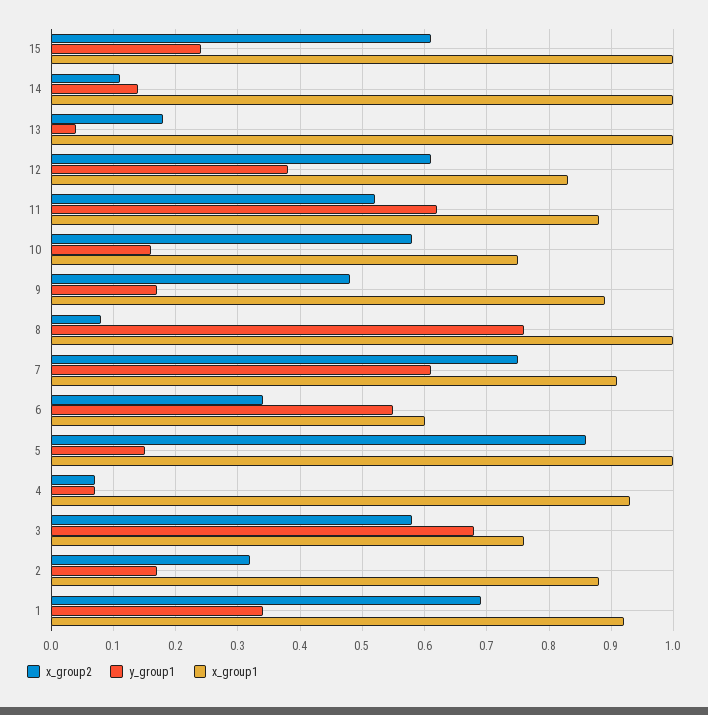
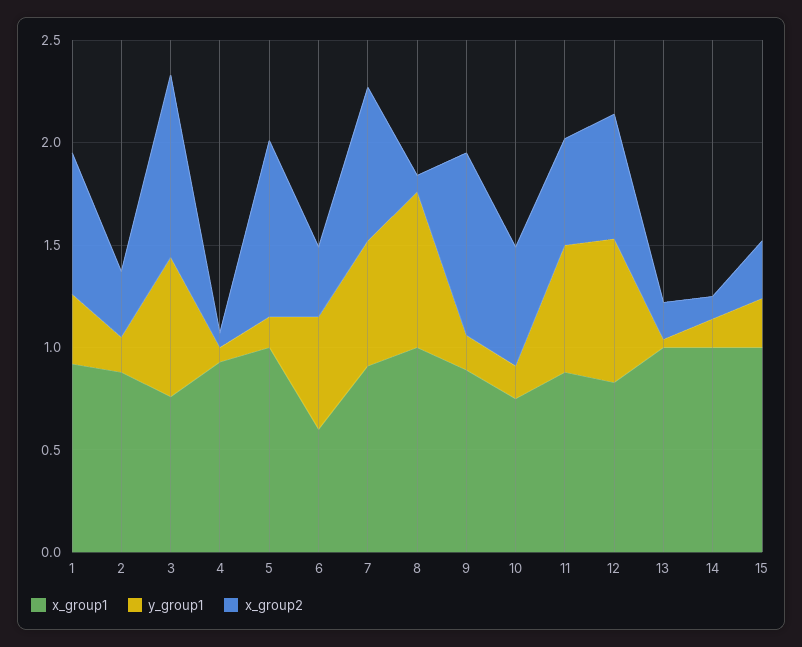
  {
    "x_group2": {
-     "15": 0.61,
+     "15": 0.3,
      "14": 0.11,
      "13": 0.18,
      "12": 0.61,
      "11": 0.52,
      "10": 0.58,
-     "9": 0.48,
+     "9": 0.9,
      "8": 0.08,
      "7": 0.75,
      "6": 0.34,
      "5": 0.86,
      "4": 0.07,
-     "3": 0.58,
+     "3": 0.9,
      "2": 0.32,
      "1": 0.69
    },
    "y_group1": {
      "15": 0.24,
      "14": 0.14,
      "13": 0.04,
-     "12": 0.38,
+     "12": 0.7,
      "11": 0.62,
      "10": 0.16,
      "9": 0.17,
      "8": 0.76,
      "7": 0.61,
      "6": 0.55,
      "5": 0.15,
      "4": 0.07,
      "3": 0.68,
      "2": 0.17,
      "1": 0.34
    },
    "x_group1": {
      "15": 1,
      "14": 1,
      "13": 1,
      "12": 0.83,
      "11": 0.88,
      "10": 0.75,
      "9": 0.89,
      "8": 1,
      "7": 0.91,
      "6": 0.6,
      "5": 1,
      "4": 0.93,
      "3": 0.76,
      "2": 0.88,
      "1": 0.92
    }
  }

